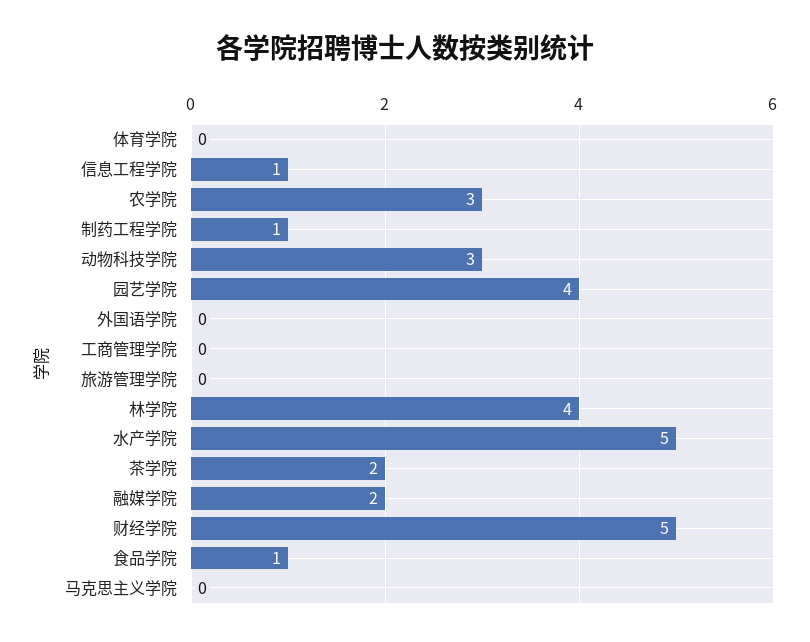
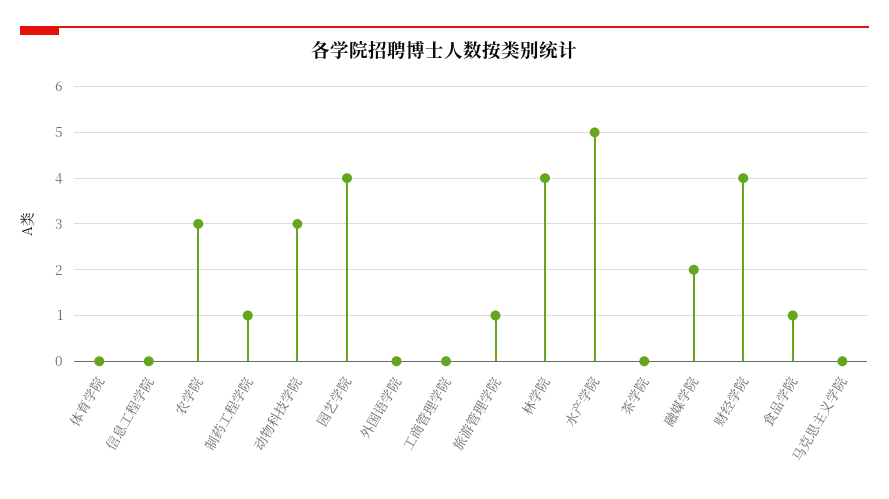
  {
    "体育学院": 0,
-   "信息工程学院": 1,
+   "信息工程学院": 0,
    "农学院": 3,
    "制药工程学院": 1,
    "动物科技学院": 3,
    "园艺学院": 4,
    "外国语学院": 0,
    "工商管理学院": 0,
-   "旅游管理学院": 0,
+   "旅游管理学院": 1,
    "林学院": 4,
    "水产学院": 5,
-   "茶学院": 2,
+   "茶学院": 0,
    "融媒学院": 2,
-   "财经学院": 5,
+   "财经学院": 4,
    "食品学院": 1,
    "马克思主义学院": 0
  }

